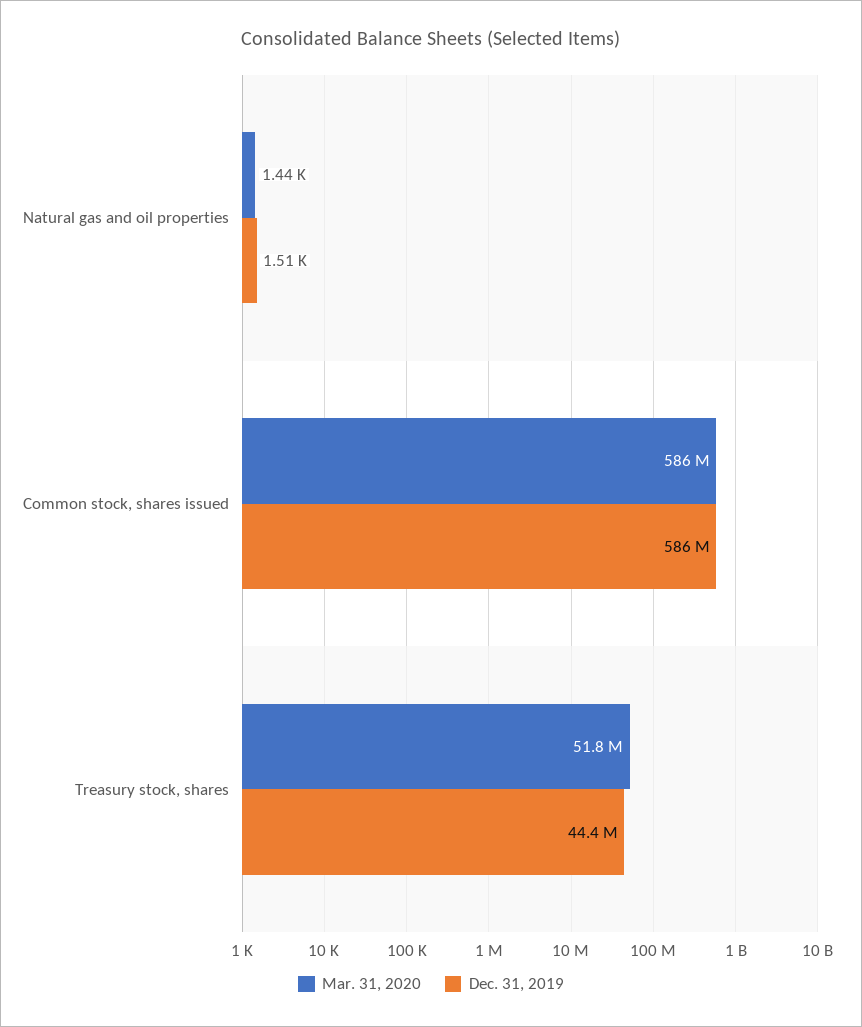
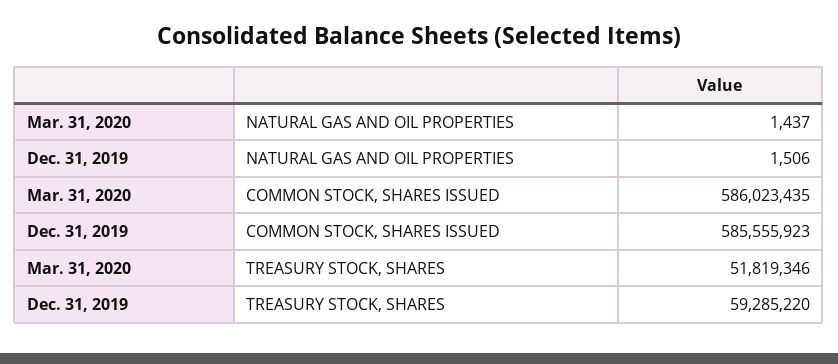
  {
    "Mar. 31, 2020": {
      "Natural gas and oil properties": 1437,
      "Common stock, shares issued": 586023435,
      "Treasury stock, shares": 51819346
    },
    "Dec. 31, 2019": {
      "Natural gas and oil properties": 1506,
      "Common stock, shares issued": 585555923,
-     "Treasury stock, shares": 44400000
+     "Treasury stock, shares": 59285220
    }
  }

